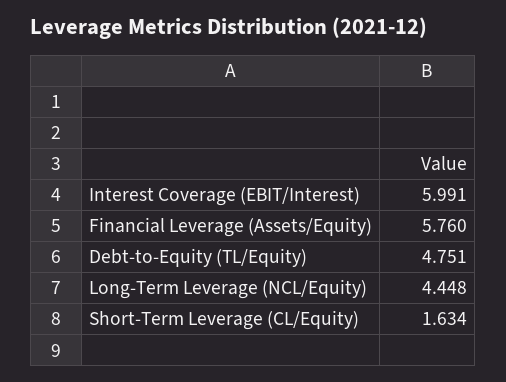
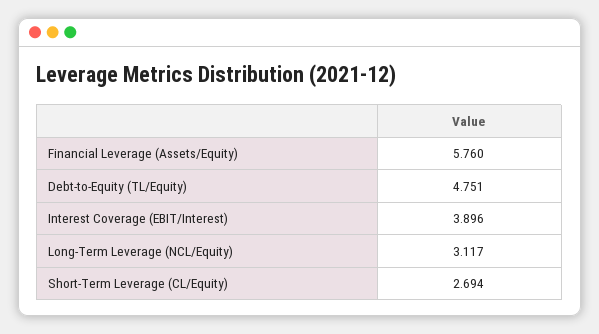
  {
-   "Interest Coverage (EBIT/Interest)": 5.991,
+   "Interest Coverage (EBIT/Interest)": 3.896,
    "Financial Leverage (Assets/Equity)": 5.76,
    "Debt-to-Equity (TL/Equity)": 4.751,
-   "Long-Term Leverage (NCL/Equity)": 4.448,
+   "Long-Term Leverage (NCL/Equity)": 3.117,
-   "Short-Term Leverage (CL/Equity)": 1.634
+   "Short-Term Leverage (CL/Equity)": 2.694
  }

